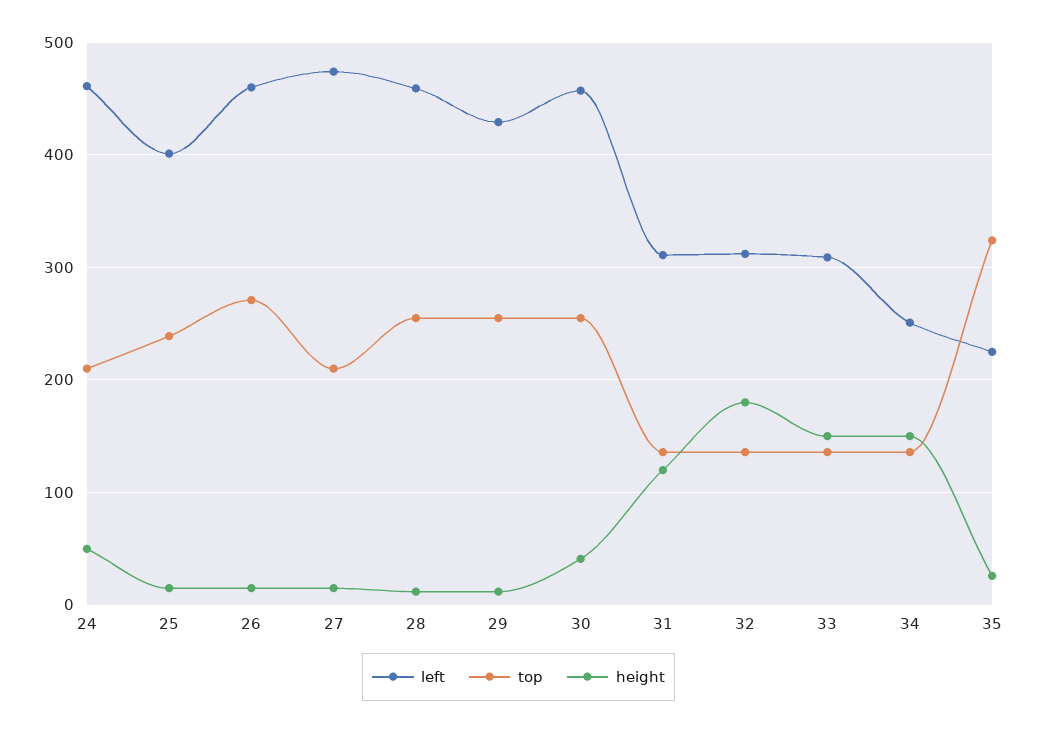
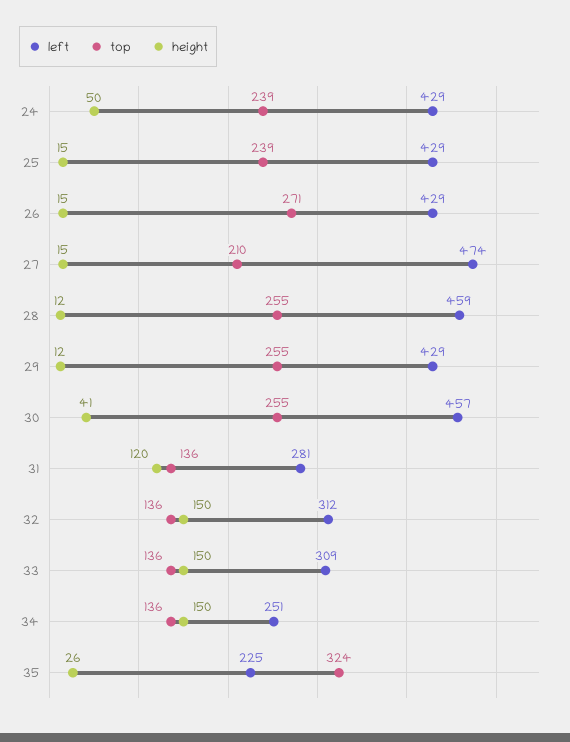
  {
    "left": {
-     "24": 460,
+     "24": 429,
-     "25": 400,
+     "25": 429,
-     "26": 460,
+     "26": 429,
      "27": 474,
      "28": 459,
      "29": 429,
      "30": 457,
-     "31": 310,
+     "31": 281,
      "32": 312,
      "33": 309,
      "34": 251,
      "35": 225
    },
    "top": {
-     "24": 210,
+     "24": 239,
      "25": 239,
      "26": 271,
      "27": 210,
      "28": 255,
      "29": 255,
      "30": 255,
      "31": 136,
      "32": 136,
      "33": 136,
      "34": 136,
      "35": 324
    },
    "height": {
      "24": 50,
      "25": 15,
      "26": 15,
      "27": 15,
      "28": 12,
      "29": 12,
      "30": 41,
      "31": 120,
-     "32": 180,
+     "32": 150,
      "33": 150,
      "34": 150,
      "35": 26
    }
  }

